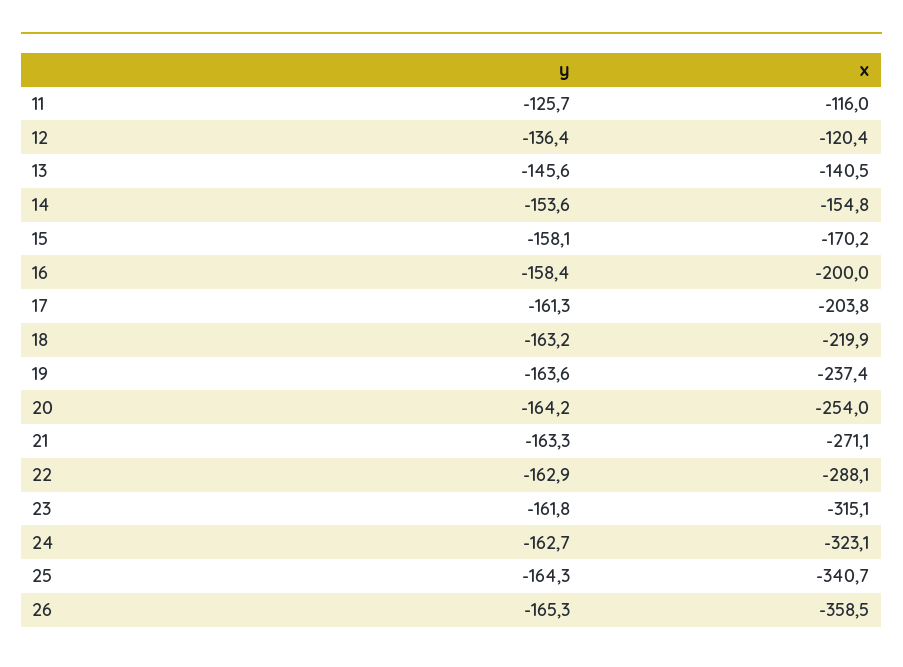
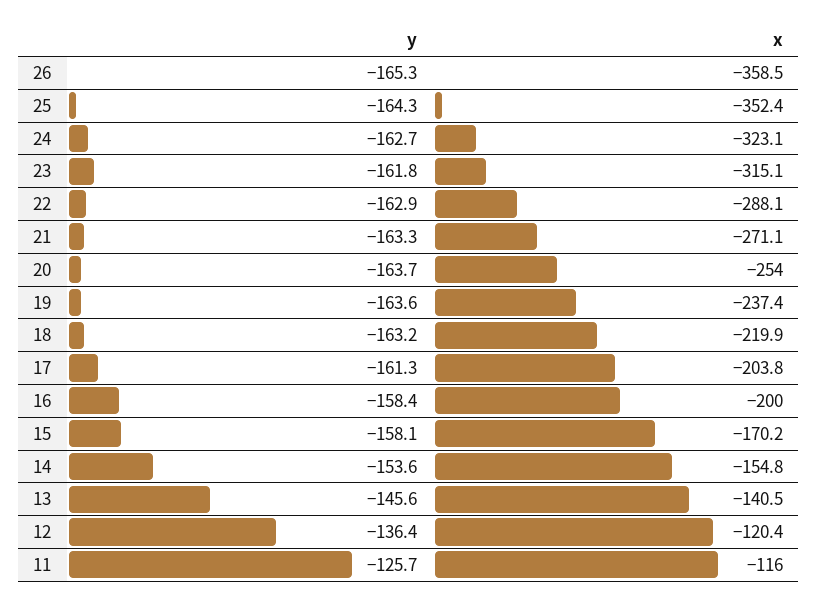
  {
    "y": {
      "11": -125.7,
      "12": -136.4,
      "13": -145.6,
      "14": -153.6,
      "15": -158.1,
      "16": -158.4,
      "17": -161.3,
      "18": -163.2,
      "19": -163.6,
-     "20": -164.2,
+     "20": -163.7,
      "21": -163.3,
      "22": -162.9,
      "23": -161.8,
      "24": -162.7,
      "25": -164.3,
      "26": -165.3
    },
    "x": {
      "11": -116,
      "12": -120.4,
      "13": -140.5,
      "14": -154.8,
      "15": -170.2,
      "16": -200,
      "17": -203.8,
      "18": -219.9,
      "19": -237.4,
      "20": -254,
      "21": -271.1,
      "22": -288.1,
      "23": -315.1,
      "24": -323.1,
-     "25": -340.7,
+     "25": -352.4,
      "26": -358.5
    }
  }

